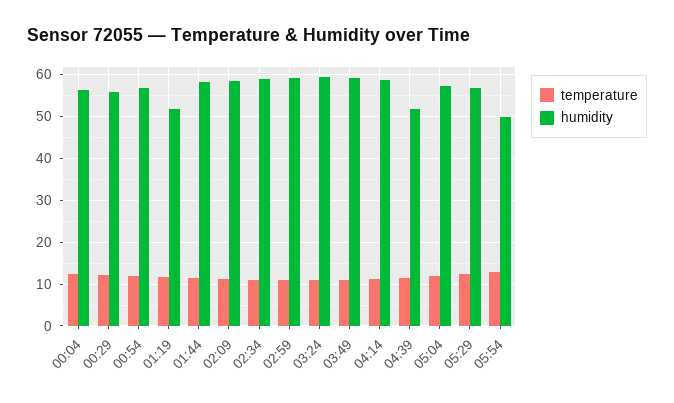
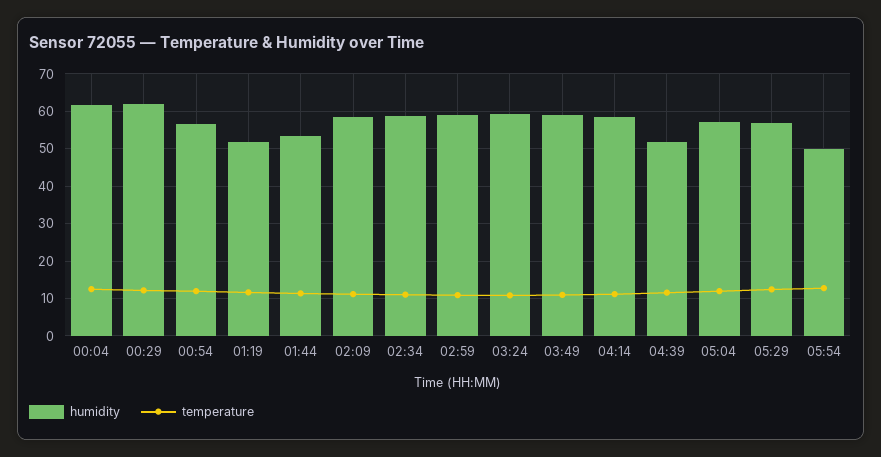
  {
    "temperature": {
      "00:04": 12,
      "00:29": 12,
      "00:54": 12,
      "01:19": 12,
      "01:44": 12,
      "02:09": 12,
      "02:34": 12,
      "02:59": 10,
      "03:24": 10,
      "03:49": 10,
      "04:14": 12,
      "04:39": 12,
      "05:04": 12,
      "05:29": 12,
      "05:54": 12
    },
    "humidity": {
-     "00:04": 56,
+     "00:04": 62,
-     "00:29": 56,
+     "00:29": 62,
      "00:54": 56,
      "01:19": 52,
-     "01:44": 58,
+     "01:44": 54,
      "02:09": 58,
      "02:34": 58,
      "02:59": 60,
      "03:24": 60,
      "03:49": 60,
      "04:14": 58,
      "04:39": 52,
      "05:04": 58,
      "05:29": 56,
      "05:54": 50
    }
  }

